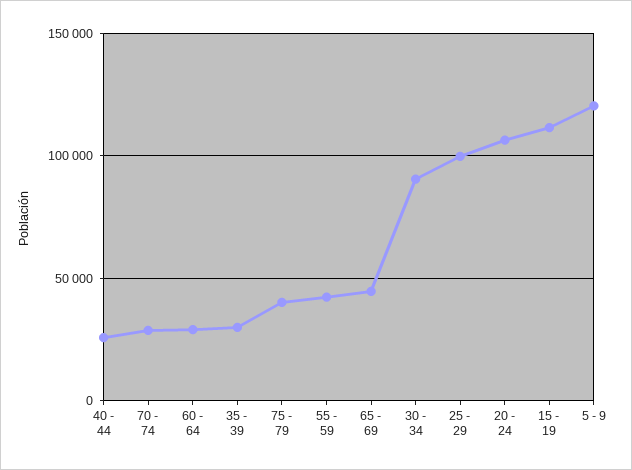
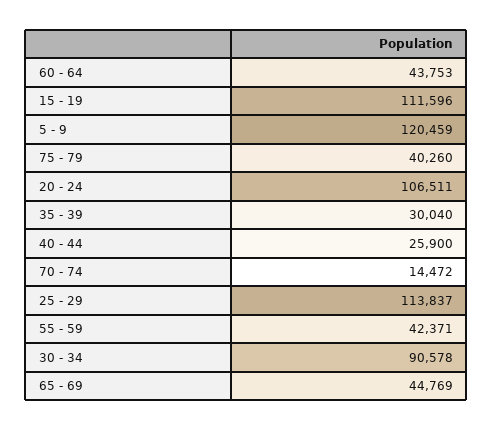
  {
    "40 - 44": 25900,
-   "70 - 74": 30000,
+   "70 - 74": 14472,
-   "60 - 64": 30000,
+   "60 - 64": 43753,
    "35 - 39": 30040,
    "75 - 79": 40260,
    "55 - 59": 42371,
    "65 - 69": 44769,
    "30 - 34": 90578,
-   "25 - 29": 100000,
+   "25 - 29": 113837,
    "20 - 24": 106511,
    "15 - 19": 111596,
    "5 - 9": 120459
  }

